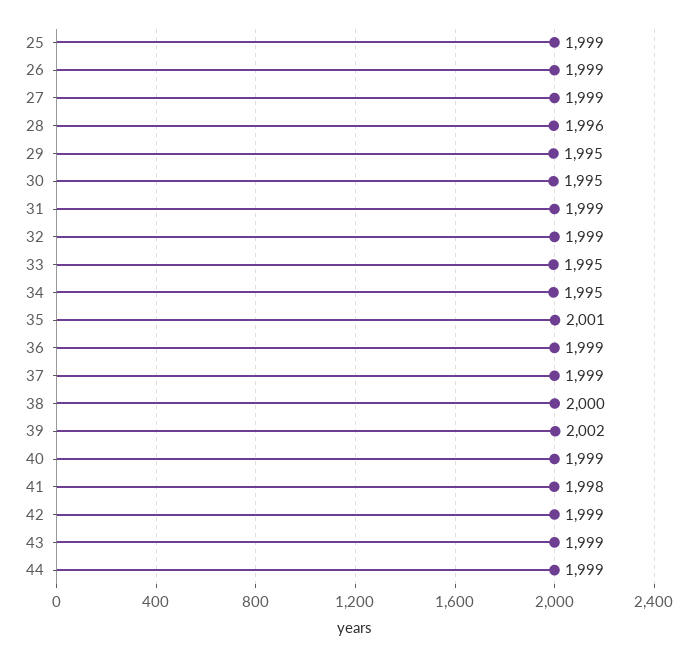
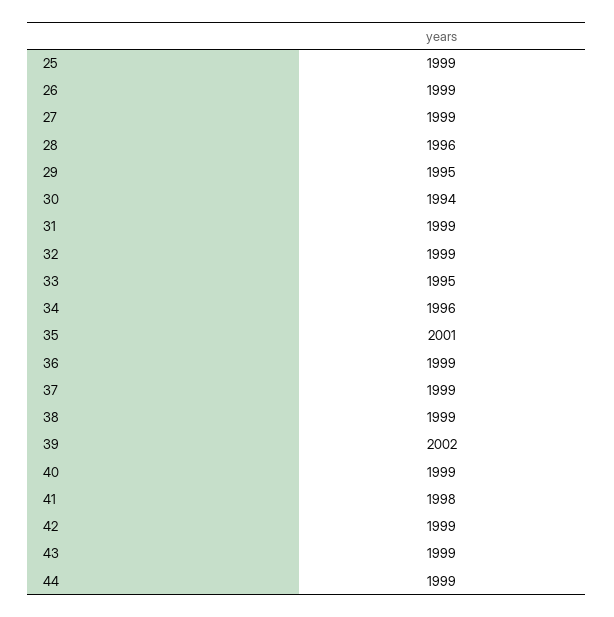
  {
    "25": 1999,
    "26": 1999,
    "27": 1999,
    "28": 1996,
    "29": 1995,
-   "30": 1995,
+   "30": 1994,
    "31": 1999,
    "32": 1999,
    "33": 1995,
-   "34": 1995,
+   "34": 1996,
    "35": 2001,
    "36": 1999,
    "37": 1999,
-   "38": 2000,
+   "38": 1999,
    "39": 2002,
    "40": 1999,
    "41": 1998,
    "42": 1999,
    "43": 1999,
    "44": 1999
  }

